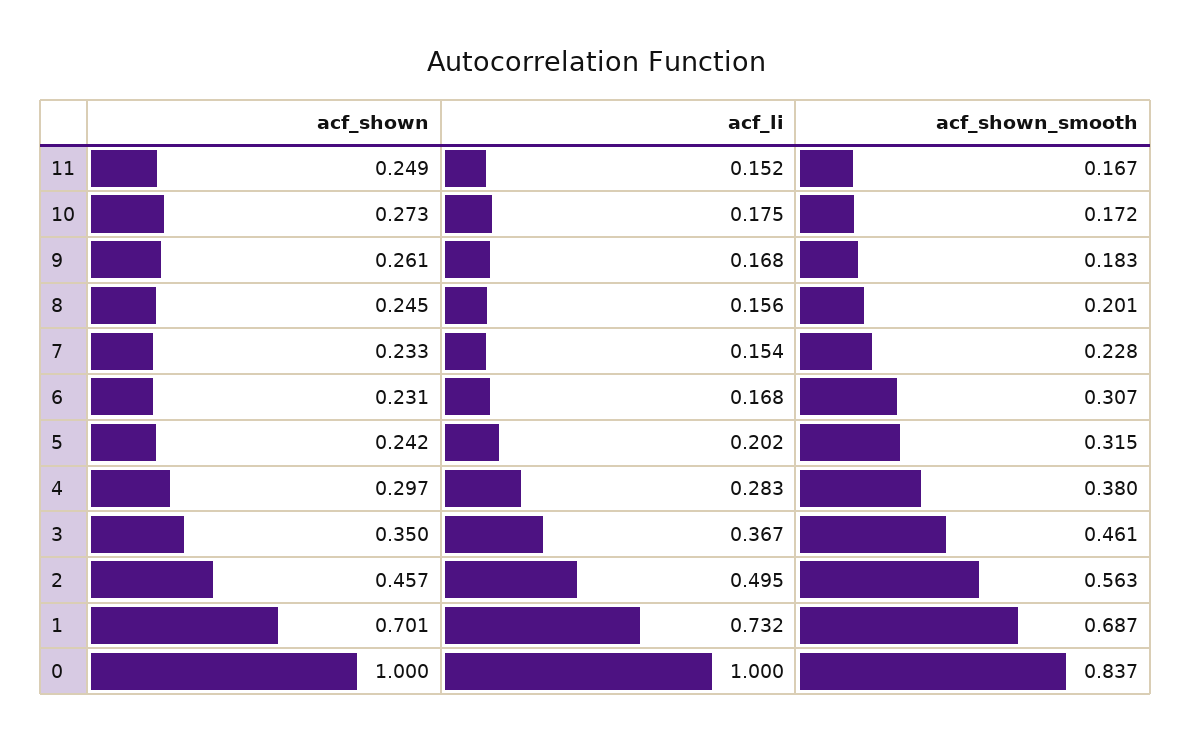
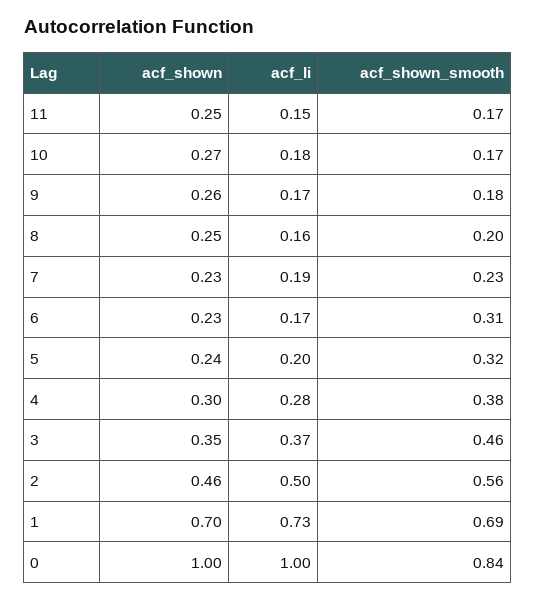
  {
    "acf_shown": {
      "11": 0.249,
      "10": 0.273,
      "9": 0.261,
      "8": 0.245,
      "7": 0.233,
      "6": 0.231,
      "5": 0.242,
      "4": 0.297,
      "3": 0.35,
      "2": 0.457,
      "1": 0.701,
      "0": 1
    },
    "acf_li": {
      "11": 0.152,
      "10": 0.175,
      "9": 0.168,
      "8": 0.156,
-     "7": 0.154,
+     "7": 0.19,
      "6": 0.168,
      "5": 0.202,
      "4": 0.283,
      "3": 0.367,
      "2": 0.495,
      "1": 0.732,
      "0": 1
    },
    "acf_shown_smooth": {
      "11": 0.167,
      "10": 0.172,
      "9": 0.183,
      "8": 0.201,
      "7": 0.228,
      "6": 0.307,
      "5": 0.315,
      "4": 0.38,
      "3": 0.461,
      "2": 0.563,
      "1": 0.687,
      "0": 0.837
    }
  }

